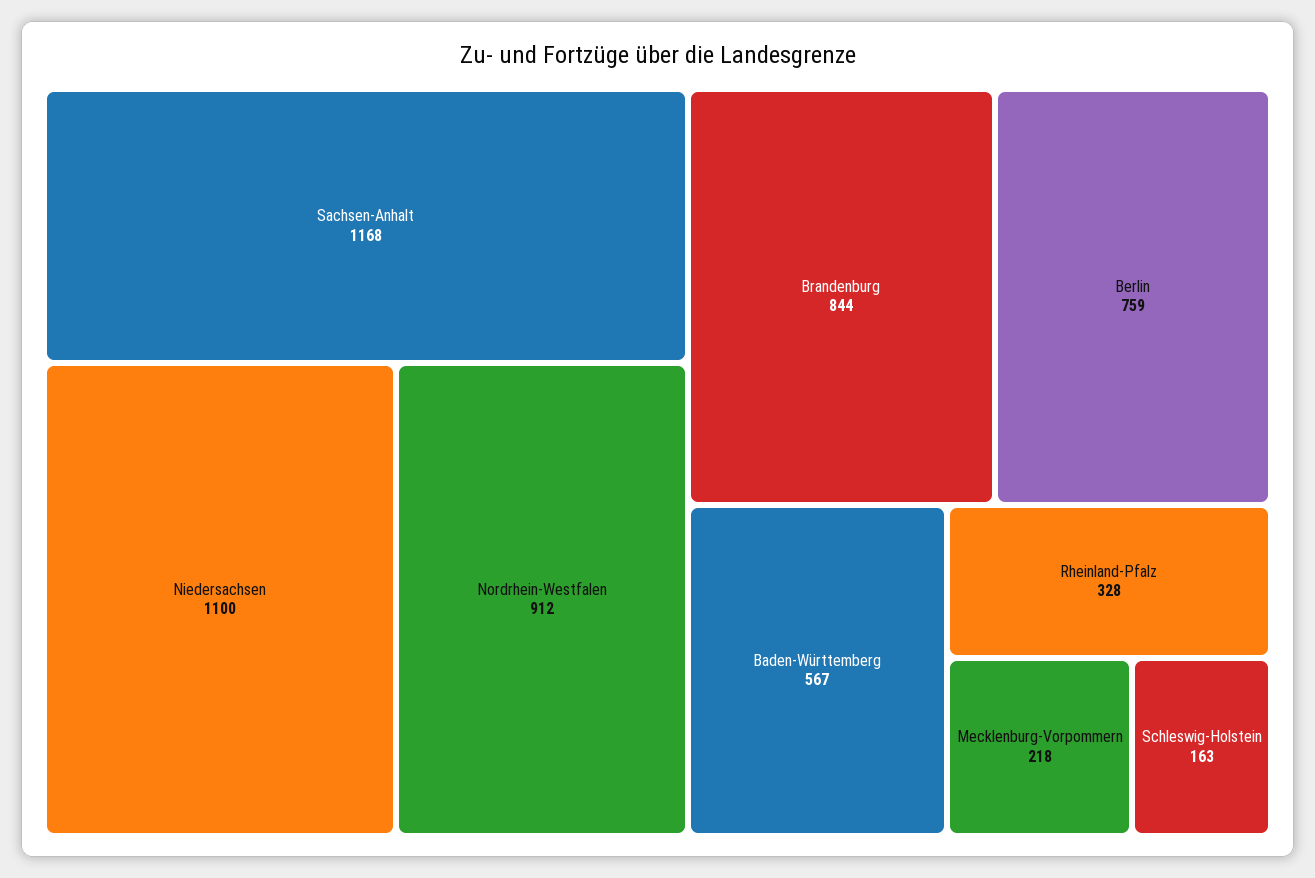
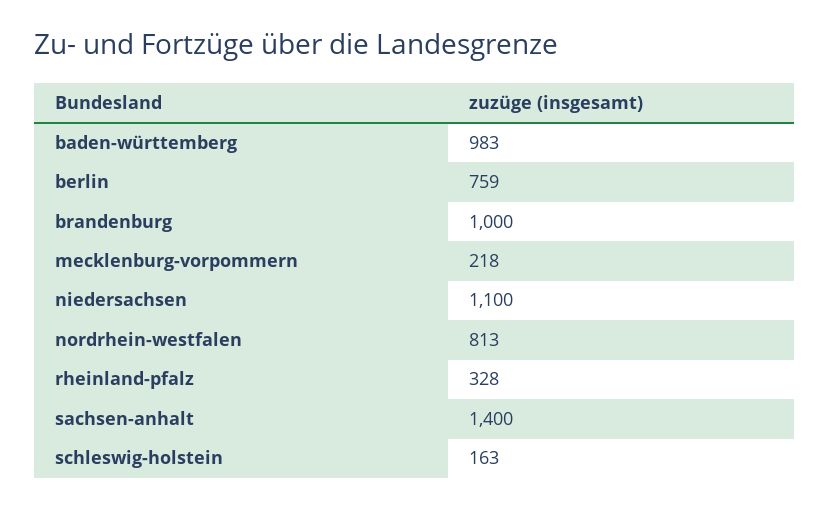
  {
-   "Sachsen-Anhalt": 1168,
+   "Sachsen-Anhalt": 1400,
    "Niedersachsen": 1100,
-   "Nordrhein-Westfalen": 912,
+   "Nordrhein-Westfalen": 813,
-   "Brandenburg": 844,
+   "Brandenburg": 1000,
    "Berlin": 759,
-   "Baden-Württemberg": 567,
+   "Baden-Württemberg": 983,
    "Rheinland-Pfalz": 328,
    "Mecklenburg-Vorpommern": 218,
    "Schleswig-Holstein": 163
  }

